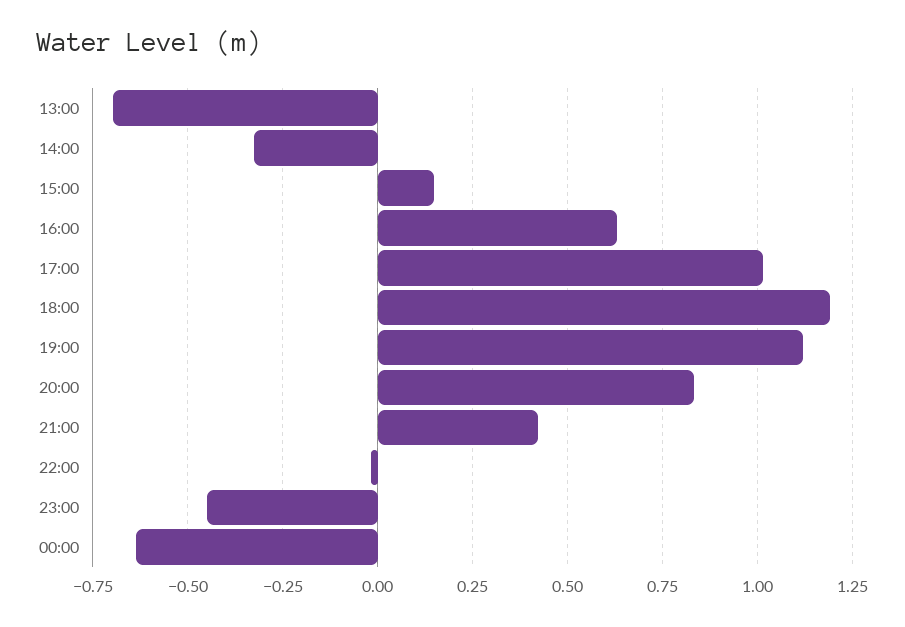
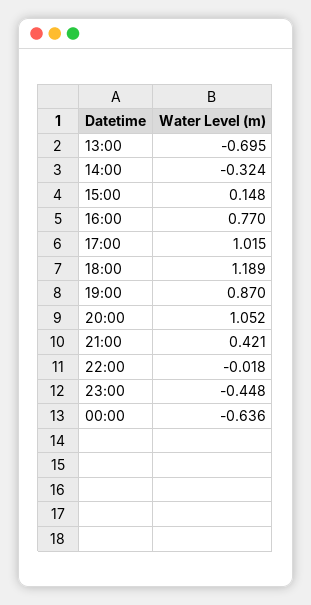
  {
    "13:00": -0.695,
    "14:00": -0.324,
    "15:00": 0.148,
-   "16:00": 0.625,
+   "16:00": 0.77,
    "17:00": 1.015,
    "18:00": 1.189,
-   "19:00": 1.125,
+   "19:00": 0.87,
-   "20:00": 0.825,
+   "20:00": 1.052,
    "21:00": 0.421,
    "22:00": -0.018,
    "23:00": -0.448,
    "00:00": -0.636
  }

